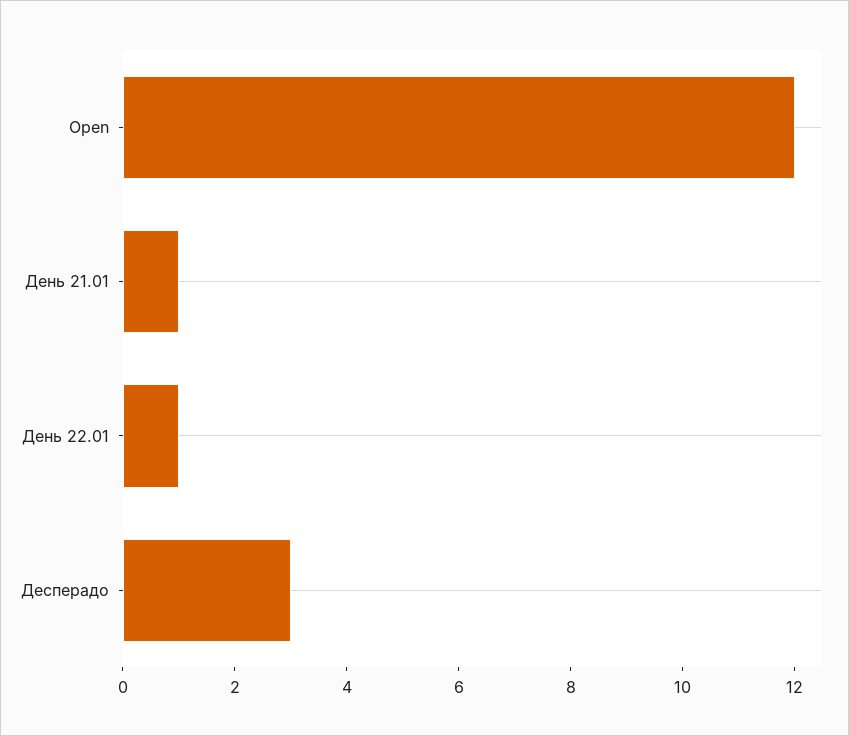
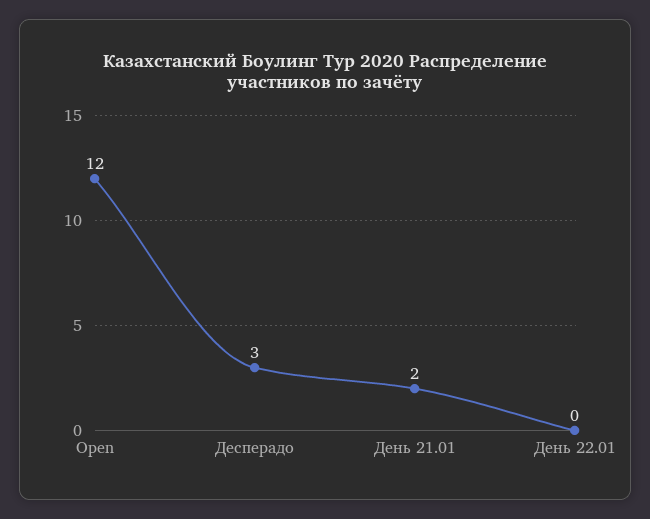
  {
    "Open": 12,
-   "День 21.01": 1,
+   "День 21.01": 2,
-   "День 22.01": 1,
+   "День 22.01": 0,
    "Десперадо": 3
  }

